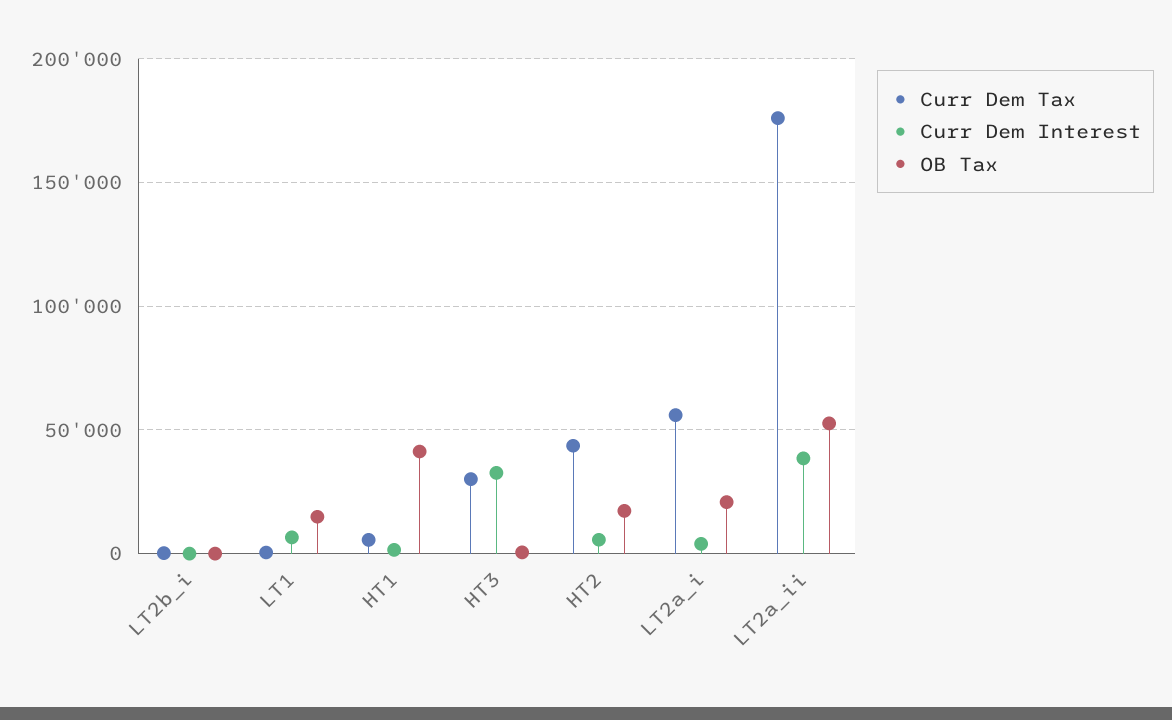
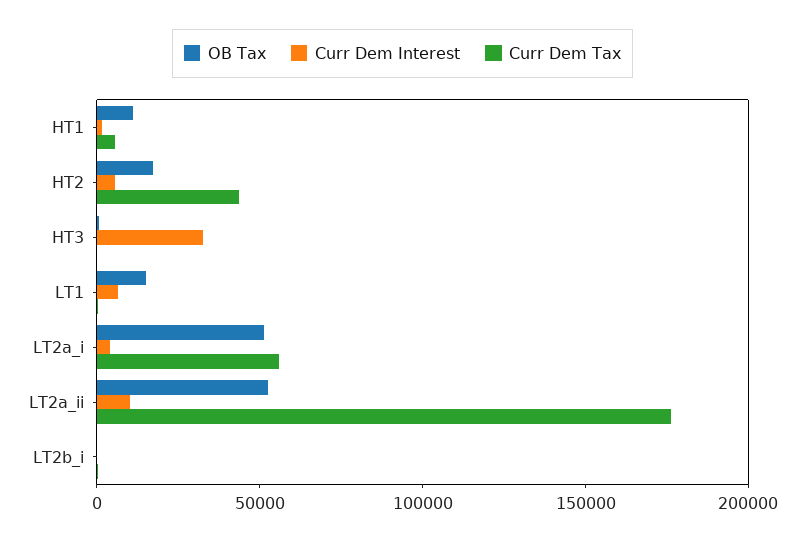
  {
    "Curr Dem Tax": {
      "LT2b_i": 0,
      "LT1": 0,
      "HT1": 5000,
-     "HT3": 30000,
+     "HT3": 0,
      "HT2": 45000,
      "LT2a_i": 55000,
      "LT2a_ii": 175000
    },
    "Curr Dem Interest": {
      "LT2b_i": 0,
      "LT1": 5000,
      "HT1": 0,
      "HT3": 35000,
      "HT2": 5000,
      "LT2a_i": 5000,
-     "LT2a_ii": 40000
+     "LT2a_ii": 10000
    },
    "OB Tax": {
      "LT2b_i": 0,
      "LT1": 15000,
-     "HT1": 40000,
+     "HT1": 10000,
      "HT3": 0,
      "HT2": 15000,
-     "LT2a_i": 20000,
+     "LT2a_i": 50000,
      "LT2a_ii": 55000
    }
  }

